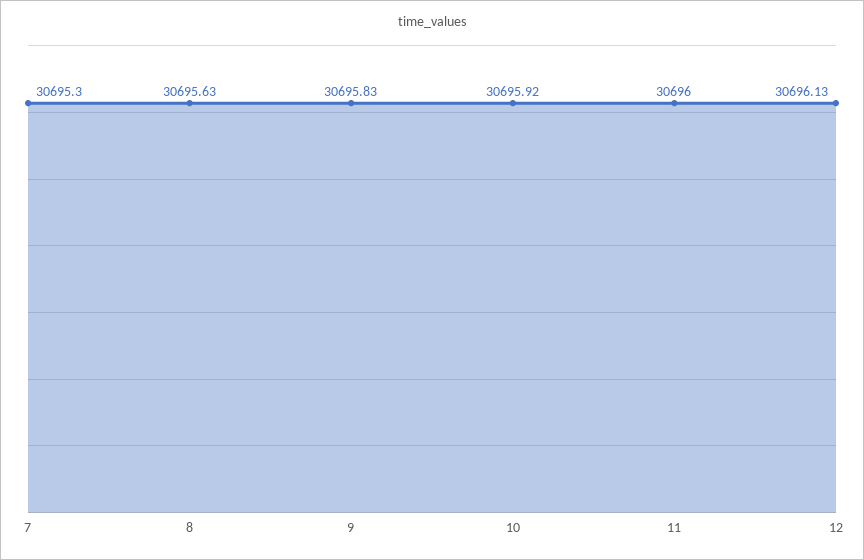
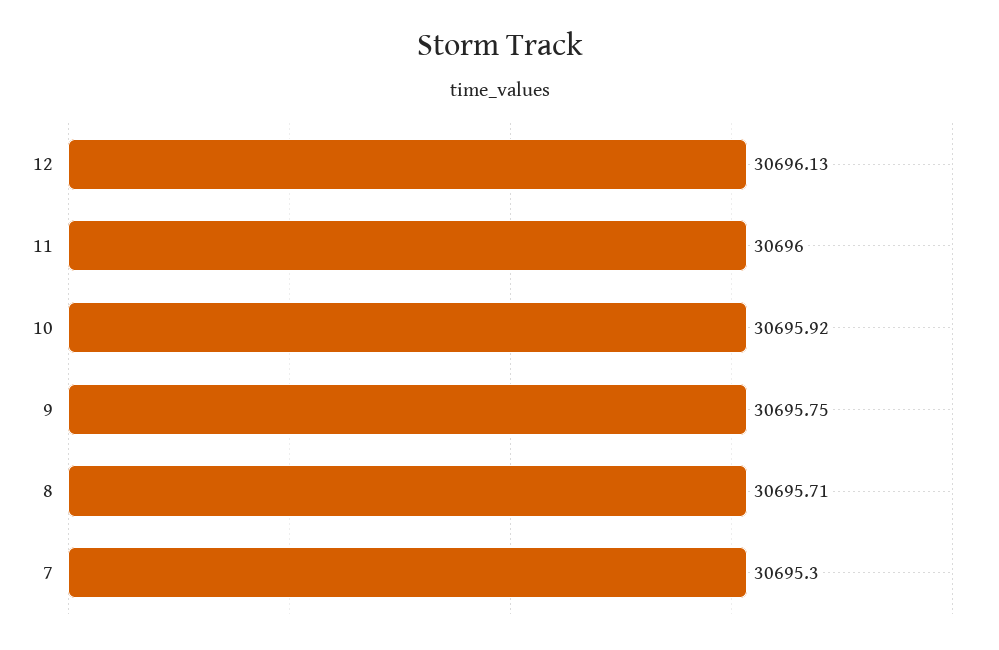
  {
    "7": 30695.3,
-   "8": 30695.63,
+   "8": 30695.71,
-   "9": 30695.83,
+   "9": 30695.75,
    "10": 30695.92,
    "11": 30696,
    "12": 30696.13
  }

